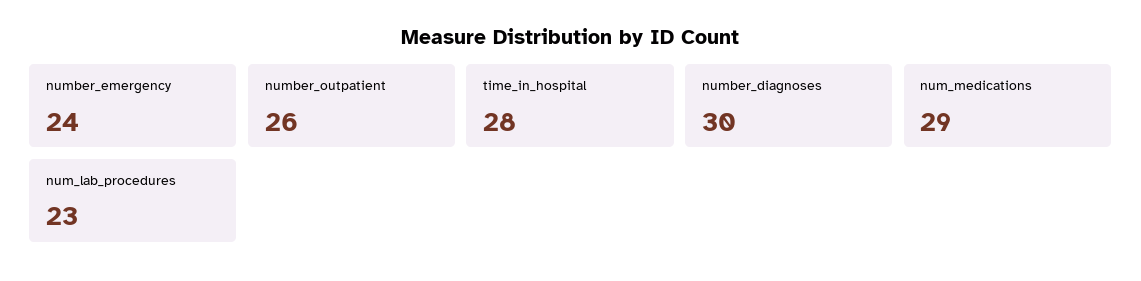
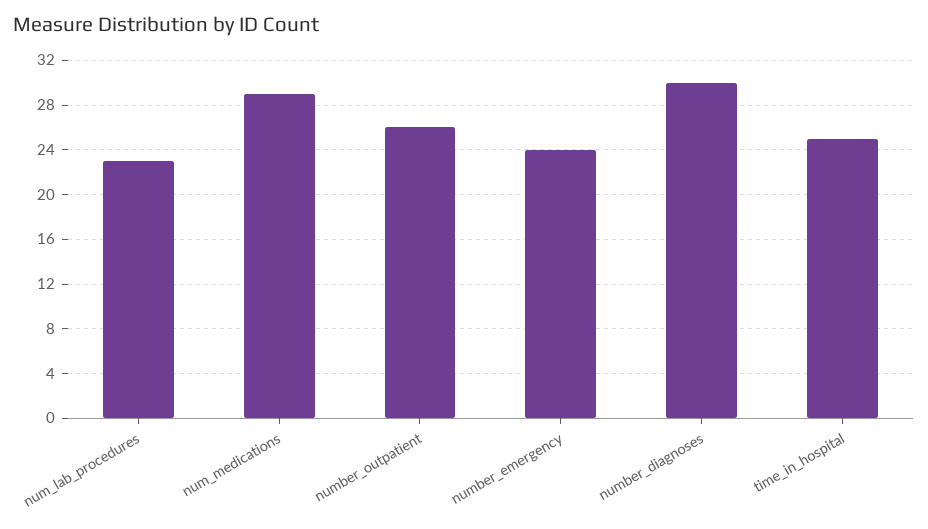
  {
    "number_emergency": 24,
    "number_outpatient": 26,
-   "time_in_hospital": 28,
+   "time_in_hospital": 25,
    "number_diagnoses": 30,
    "num_medications": 29,
    "num_lab_procedures": 23
  }

